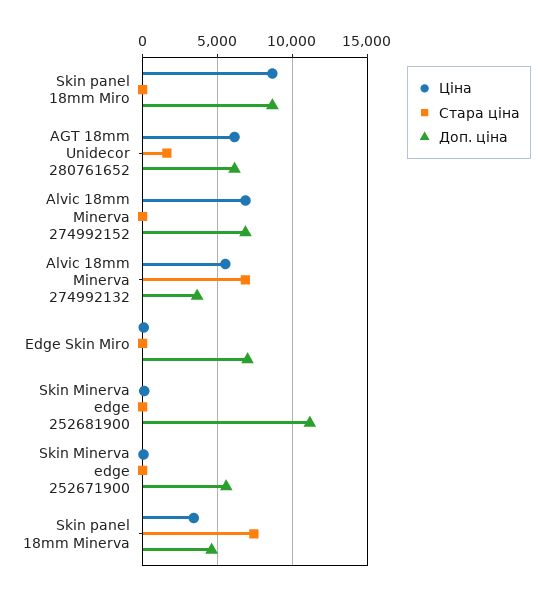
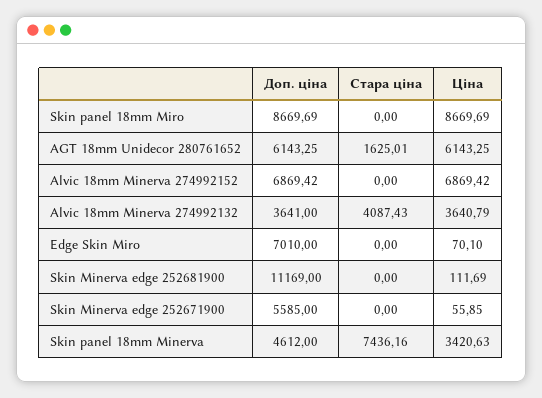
  {
    "Ціна": {
      "Skin panel 18mm Miro": 8669.69,
      "AGT 18mm Unidecor 280761652": 6143.25,
      "Alvic 18mm Minerva 274992152": 6869.42,
-     "Alvic 18mm Minerva 274992132": 5500,
+     "Alvic 18mm Minerva 274992132": 3640.79,
      "Edge Skin Miro": 70.1,
      "Skin Minerva edge 252681900": 111.69,
      "Skin Minerva edge 252671900": 55.85,
      "Skin panel 18mm Minerva": 3420.63
    },
    "Стара ціна": {
      "Skin panel 18mm Miro": 0,
      "AGT 18mm Unidecor 280761652": 1625.01,
      "Alvic 18mm Minerva 274992152": 0,
-     "Alvic 18mm Minerva 274992132": 7000,
+     "Alvic 18mm Minerva 274992132": 4087.43,
      "Edge Skin Miro": 0,
      "Skin Minerva edge 252681900": 0,
      "Skin Minerva edge 252671900": 0,
      "Skin panel 18mm Minerva": 7436.16
    },
    "Доп. ціна": {
      "Skin panel 18mm Miro": 8669.69,
      "AGT 18mm Unidecor 280761652": 6143.25,
      "Alvic 18mm Minerva 274992152": 6869.42,
      "Alvic 18mm Minerva 274992132": 3641,
      "Edge Skin Miro": 7010,
      "Skin Minerva edge 252681900": 11169,
      "Skin Minerva edge 252671900": 5585,
      "Skin panel 18mm Minerva": 4612
    }
  }

